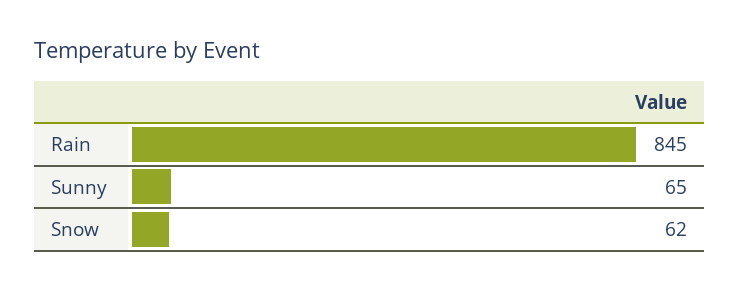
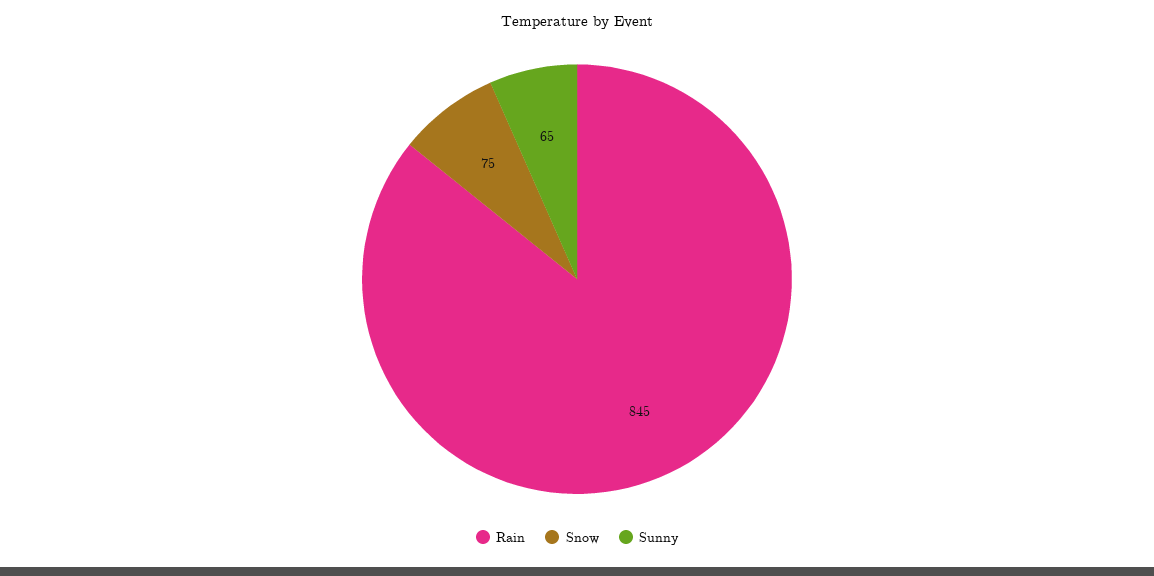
  {
    "Rain": 845,
    "Sunny": 65,
-   "Snow": 62
+   "Snow": 75
  }

